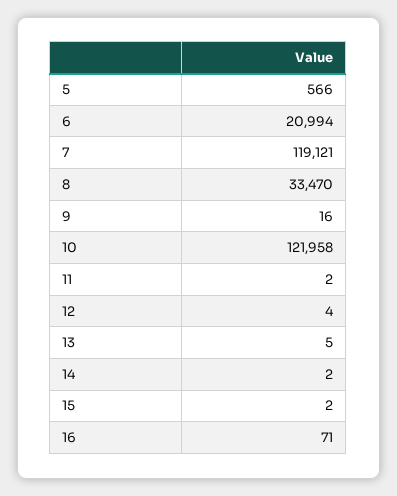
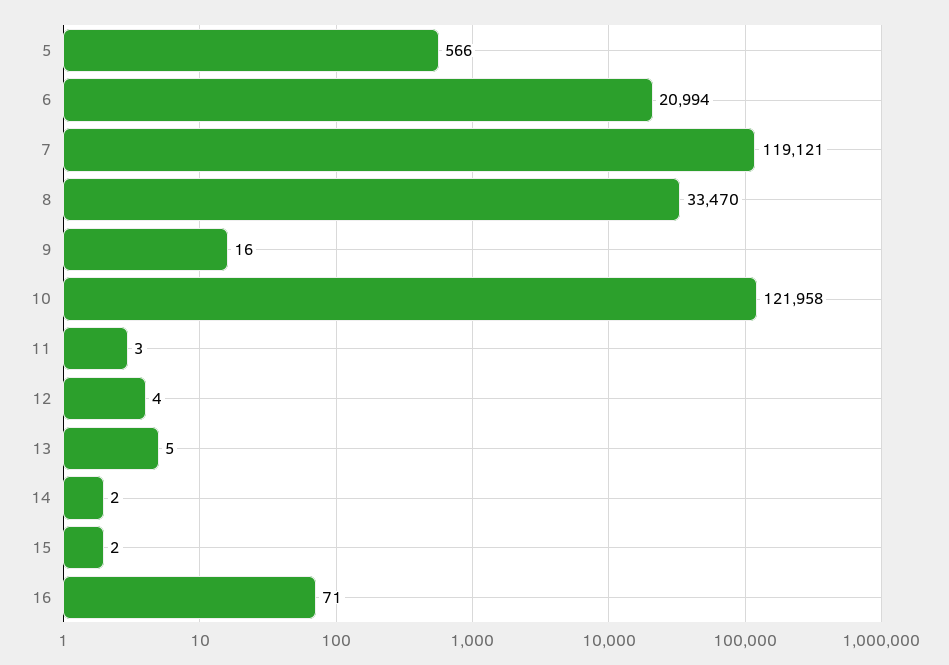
  {
    "5": 566,
    "6": 20994,
    "7": 119121,
    "8": 33470,
    "9": 16,
    "10": 121958,
-   "11": 2,
+   "11": 3,
    "12": 4,
    "13": 5,
    "14": 2,
    "15": 2,
    "16": 71
  }

